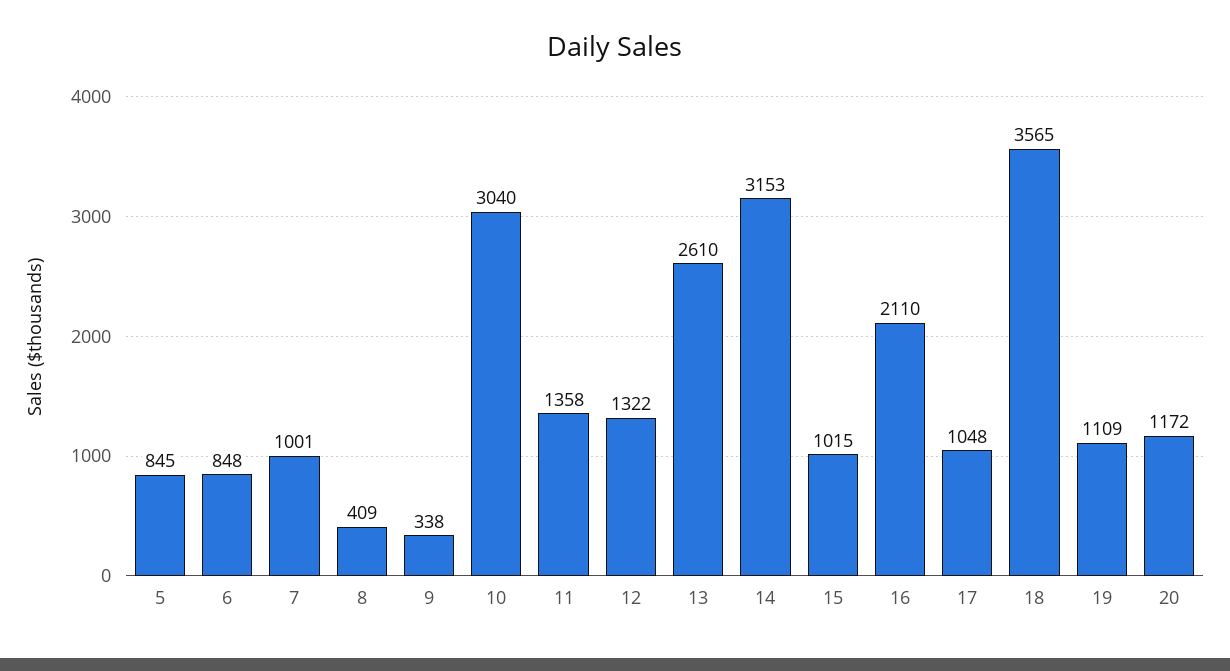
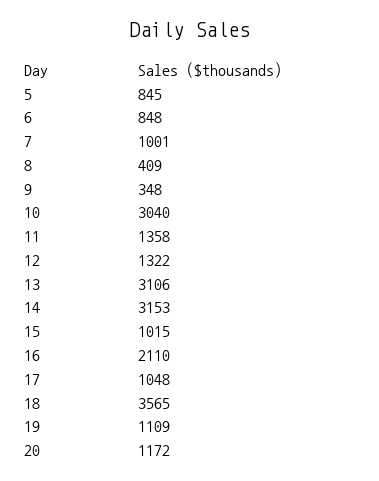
  {
    "5": 845,
    "6": 848,
    "7": 1001,
    "8": 409,
-   "9": 338,
+   "9": 348,
    "10": 3040,
    "11": 1358,
    "12": 1322,
-   "13": 2610,
+   "13": 3106,
    "14": 3153,
    "15": 1015,
    "16": 2110,
    "17": 1048,
    "18": 3565,
    "19": 1109,
    "20": 1172
  }

